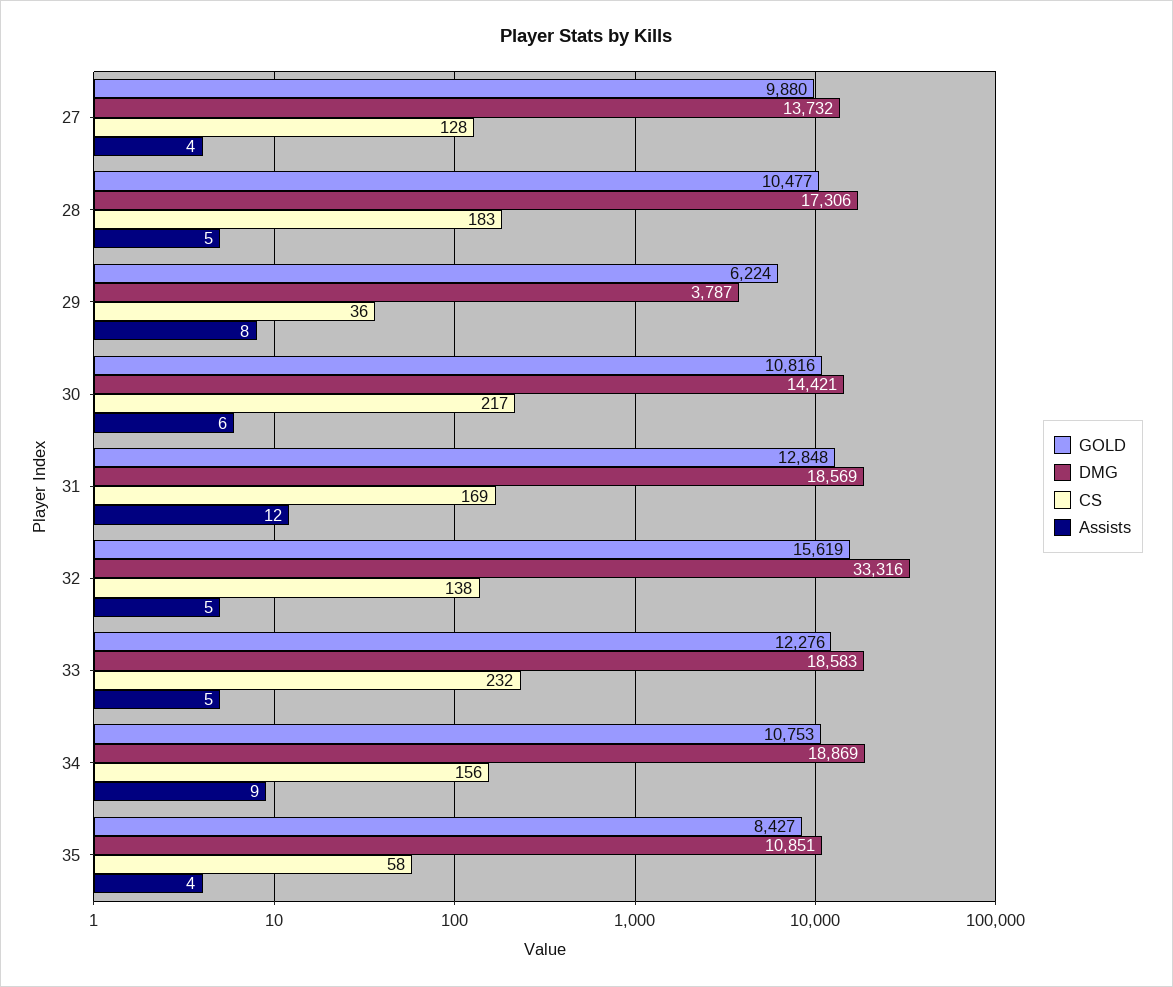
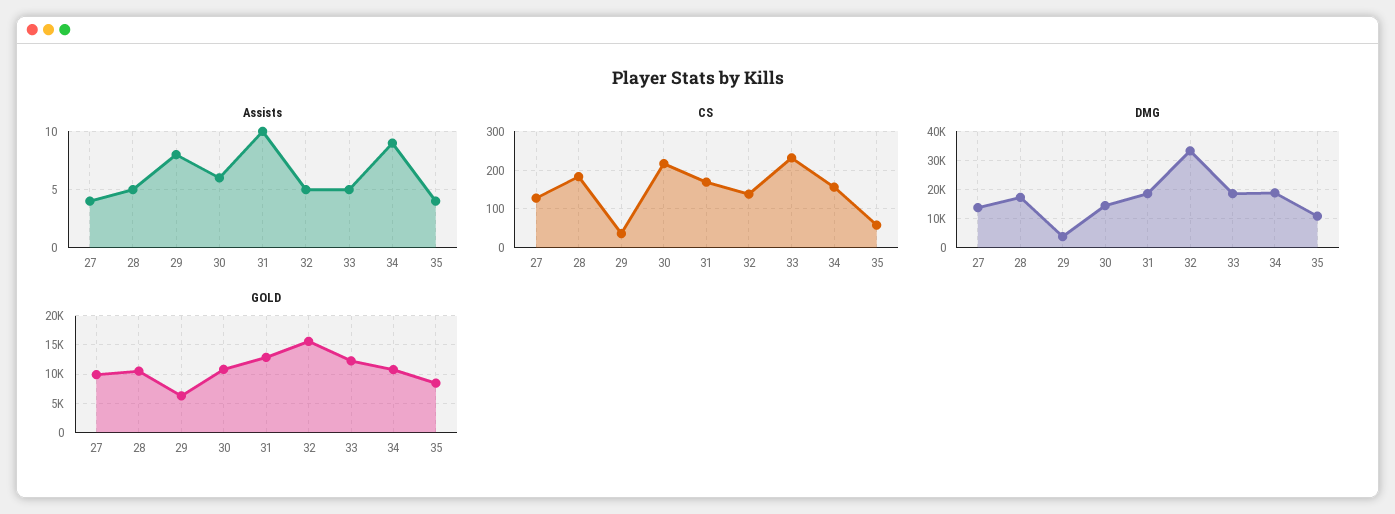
  {
    "GOLD": {
      "27": 9880,
      "28": 10477,
      "29": 6224,
      "30": 10816,
      "31": 12848,
      "32": 15619,
      "33": 12276,
      "34": 10753,
      "35": 8427
    },
    "DMG": {
      "27": 13732,
      "28": 17306,
      "29": 3787,
      "30": 14421,
      "31": 18569,
      "32": 33316,
      "33": 18583,
      "34": 18869,
      "35": 10851
    },
    "CS": {
      "27": 128,
      "28": 183,
      "29": 36,
      "30": 217,
      "31": 169,
      "32": 138,
      "33": 232,
      "34": 156,
      "35": 58
    },
    "Assists": {
      "27": 4,
      "28": 5,
      "29": 8,
      "30": 6,
-     "31": 12,
+     "31": 10,
      "32": 5,
      "33": 5,
      "34": 9,
      "35": 4
    }
  }

